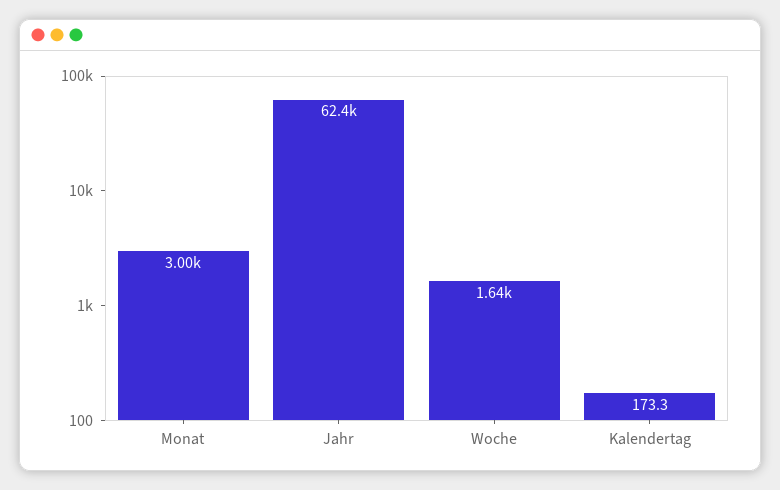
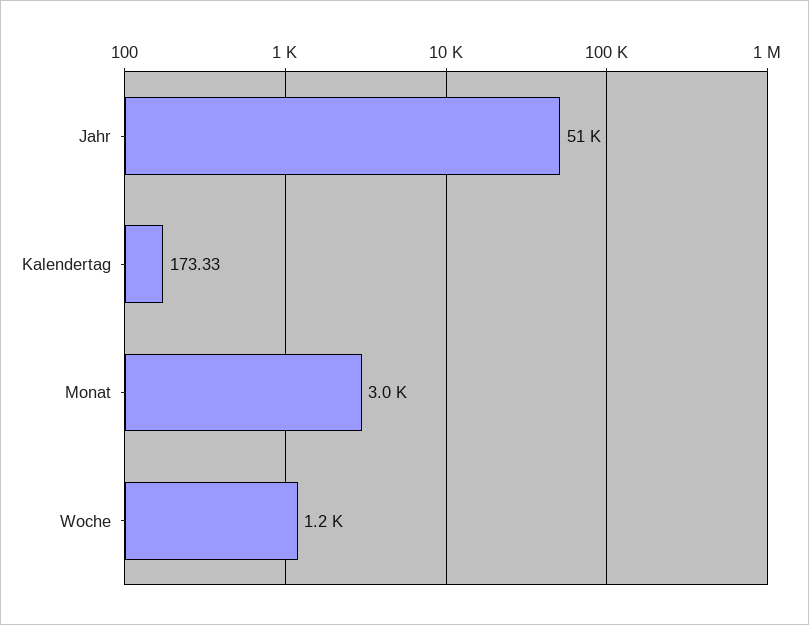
  {
    "Monat": 3000,
-   "Jahr": 62400,
+   "Jahr": 51000,
-   "Woche": 1640,
+   "Woche": 1200,
    "Kalendertag": 173.33
  }

